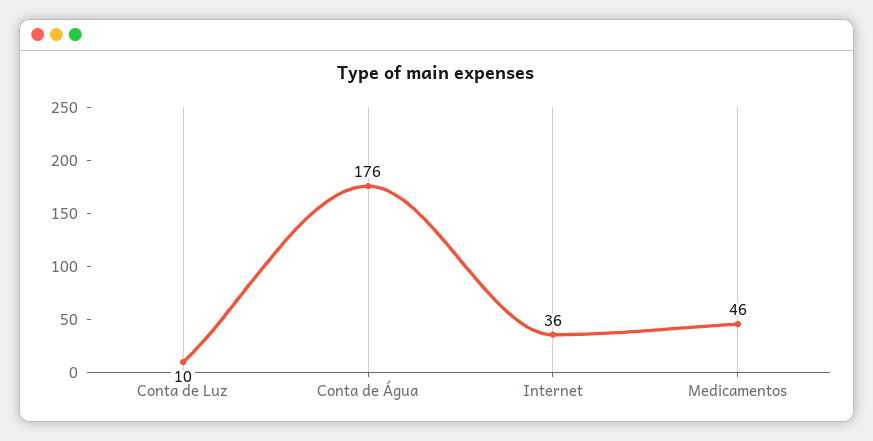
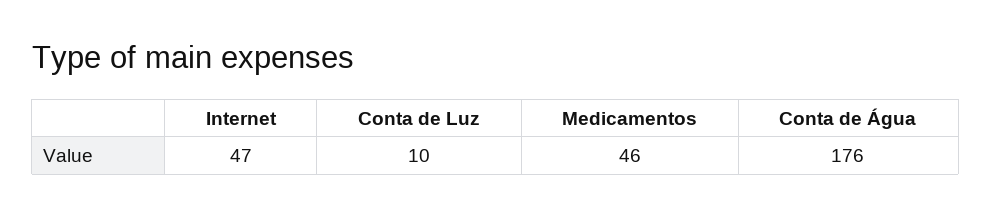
  {
    "Conta de Luz": 10,
    "Conta de Água": 176,
-   "Internet": 36,
+   "Internet": 47,
    "Medicamentos": 46
  }

